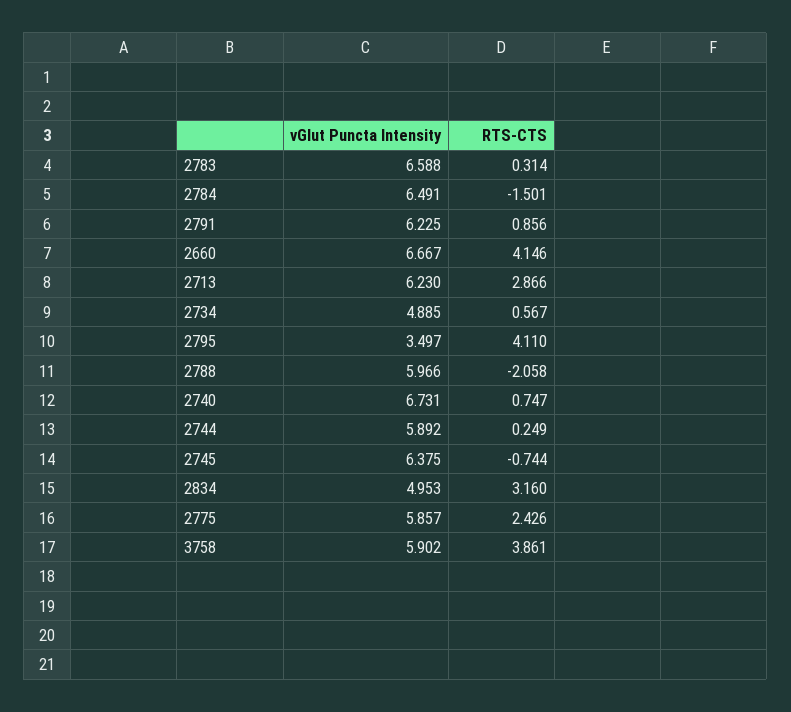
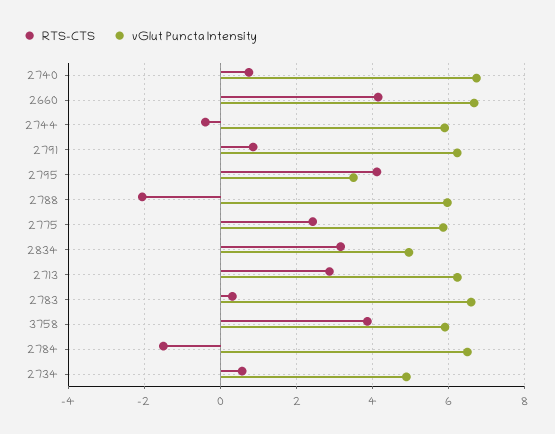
  {
    "vGlut Puncta Intensity": {
      "2783": 6.588,
      "2784": 6.491,
      "2791": 6.225,
      "2660": 6.667,
      "2713": 6.23,
      "2734": 4.885,
      "2795": 3.497,
      "2788": 5.966,
      "2740": 6.731,
      "2744": 5.892,
-     "2745": 6.375,
      "2834": 4.953,
      "2775": 5.857,
      "3758": 5.902
    },
    "RTS-CTS": {
      "2783": 0.314,
      "2784": -1.501,
      "2791": 0.856,
      "2660": 4.146,
      "2713": 2.866,
      "2734": 0.567,
      "2795": 4.11,
      "2788": -2.058,
      "2740": 0.747,
-     "2744": 0.249,
+     "2744": -0.4,
-     "2745": -0.744,
      "2834": 3.16,
      "2775": 2.426,
      "3758": 3.861
    }
  }

